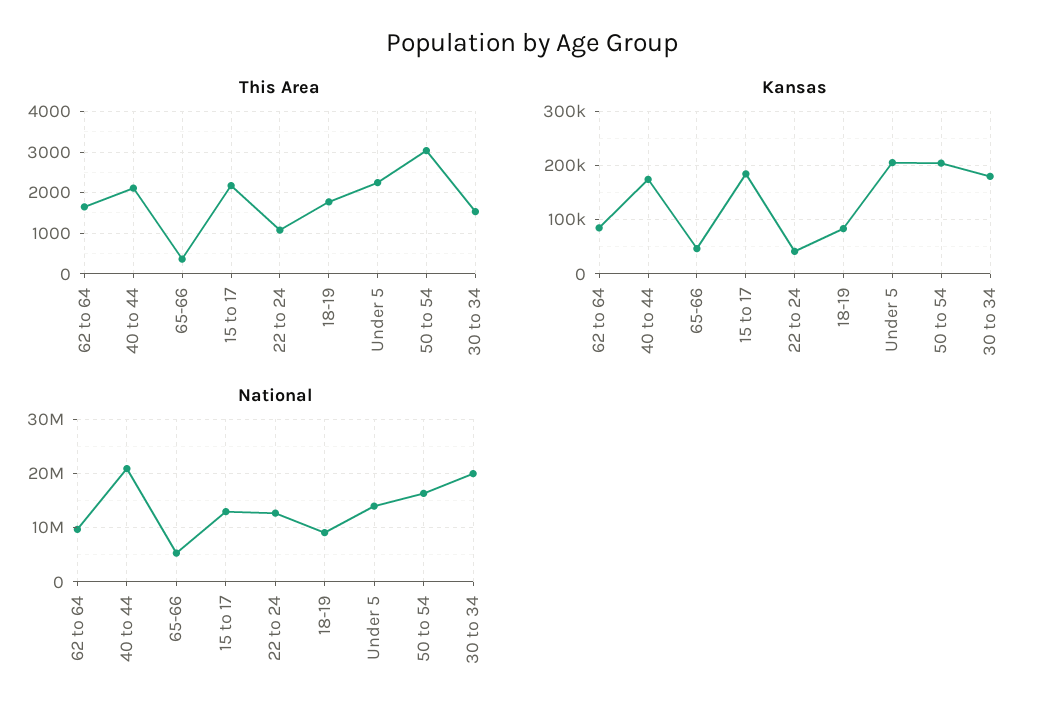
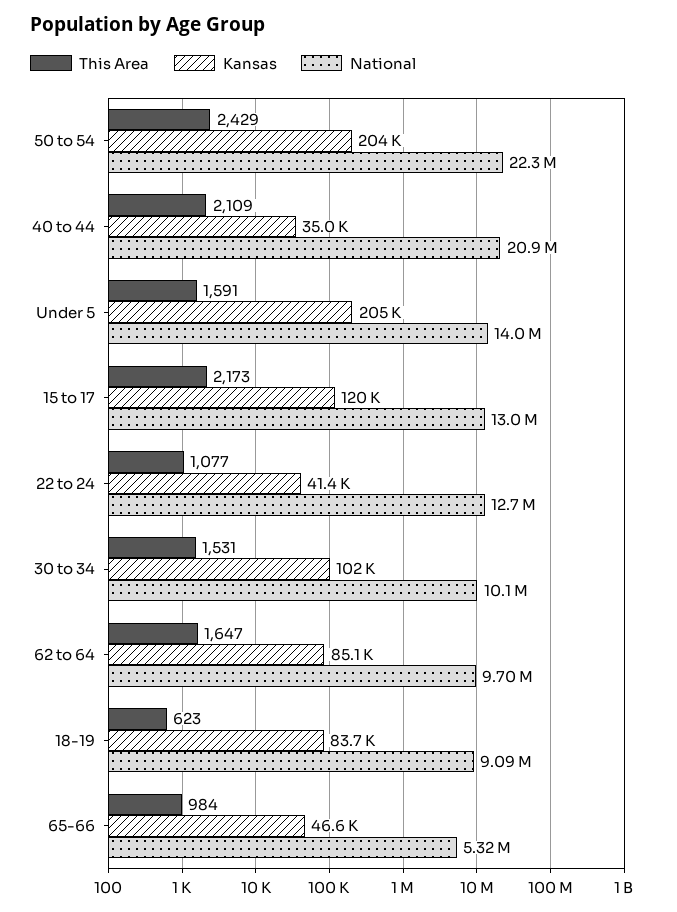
  {
    "This Area": {
      "62 to 64": 1647,
      "40 to 44": 2109,
-     "65-66": 400,
+     "65-66": 984,
      "15 to 17": 2173,
      "22 to 24": 1077,
-     "18-19": 1800,
+     "18-19": 623,
-     "Under 5": 2200,
+     "Under 5": 1591,
-     "50 to 54": 3000,
+     "50 to 54": 2429,
      "30 to 34": 1531
    },
    "Kansas": {
      "62 to 64": 85100,
-     "40 to 44": 180000,
+     "40 to 44": 35000,
      "65-66": 46600,
-     "15 to 17": 180000,
+     "15 to 17": 120000,
      "22 to 24": 41400,
      "18-19": 83700,
      "Under 5": 205000,
      "50 to 54": 204000,
-     "30 to 34": 180000
+     "30 to 34": 102000
    },
    "National": {
      "62 to 64": 9700000,
      "40 to 44": 20900000,
      "65-66": 5320000,
      "15 to 17": 13000000,
      "22 to 24": 12700000,
      "18-19": 9090000,
      "Under 5": 14000000,
-     "50 to 54": 16000000,
+     "50 to 54": 22300000,
-     "30 to 34": 20000000
+     "30 to 34": 10100000
    }
  }

